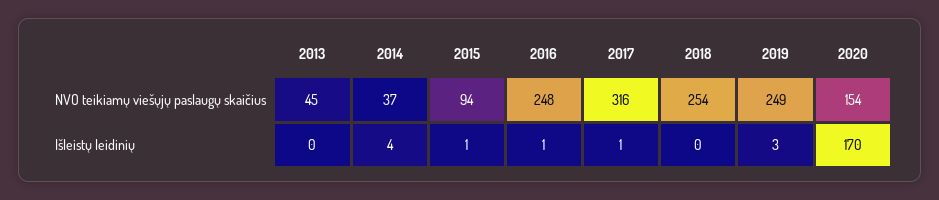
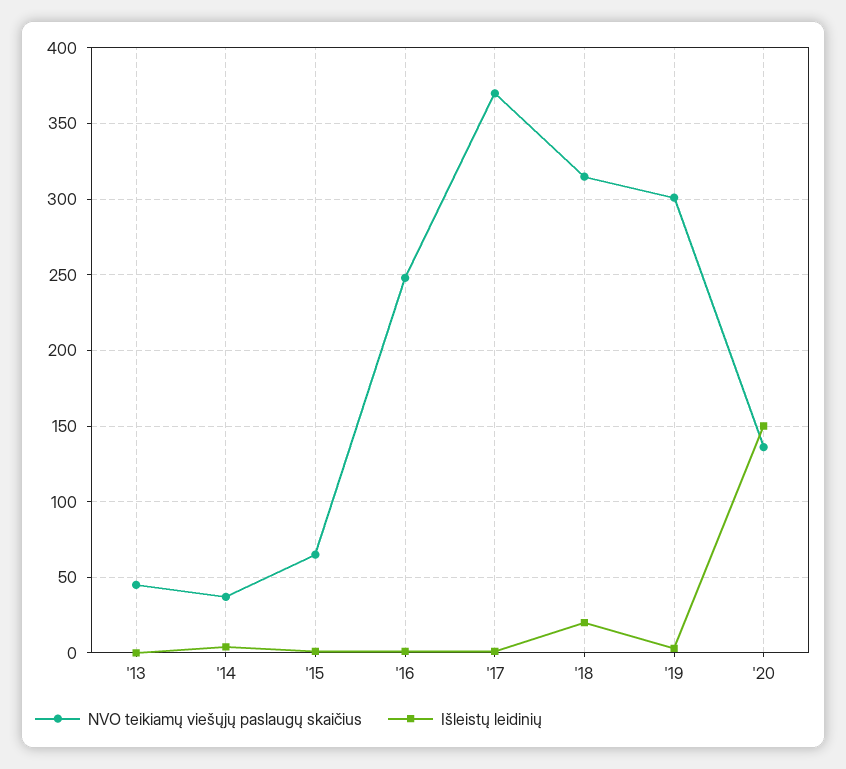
  {
    "NVO teikiamų viešųjų paslaugų skaičius": {
      "2013": 45,
      "2014": 37,
-     "2015": 94,
+     "2015": 65,
      "2016": 248,
-     "2017": 316,
+     "2017": 370,
-     "2018": 254,
+     "2018": 315,
-     "2019": 249,
+     "2019": 300,
-     "2020": 154
+     "2020": 135
    },
    "Išleistų leidinių": {
      "2013": 0,
      "2014": 4,
      "2015": 1,
      "2016": 1,
      "2017": 1,
-     "2018": 0,
+     "2018": 20,
      "2019": 3,
-     "2020": 170
+     "2020": 150
    }
  }

